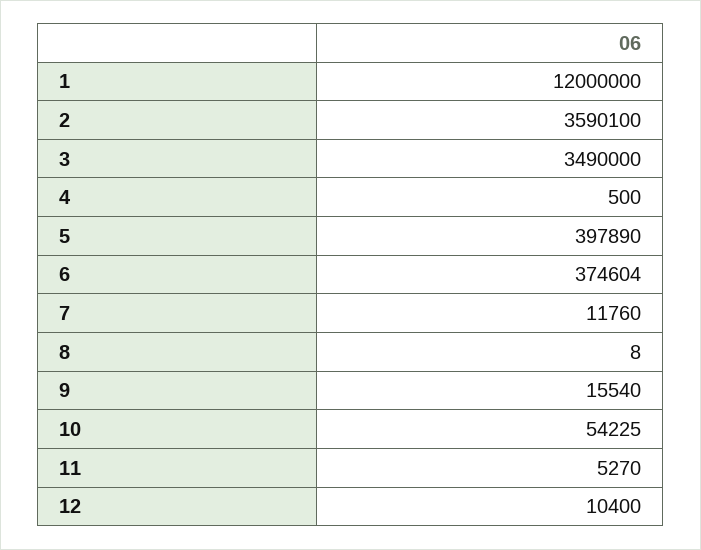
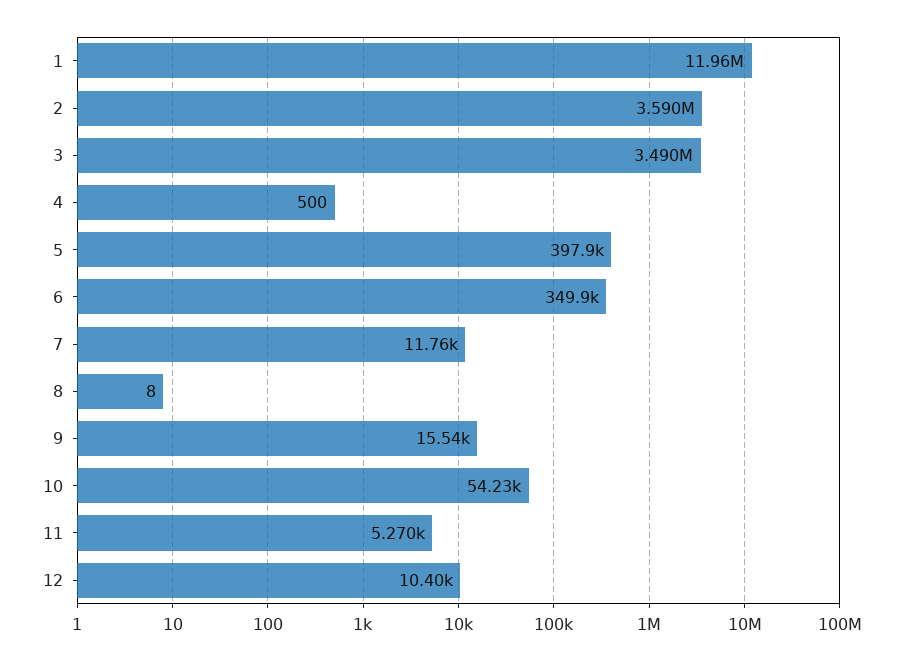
  {
-   "1": 12000000,
+   "1": 11960000,
    "2": 3590100,
    "3": 3490000,
    "4": 500,
    "5": 397890,
-   "6": 374604,
+   "6": 349900,
    "7": 11760,
    "8": 8,
    "9": 15540,
    "10": 54225,
    "11": 5270,
    "12": 10400
  }

